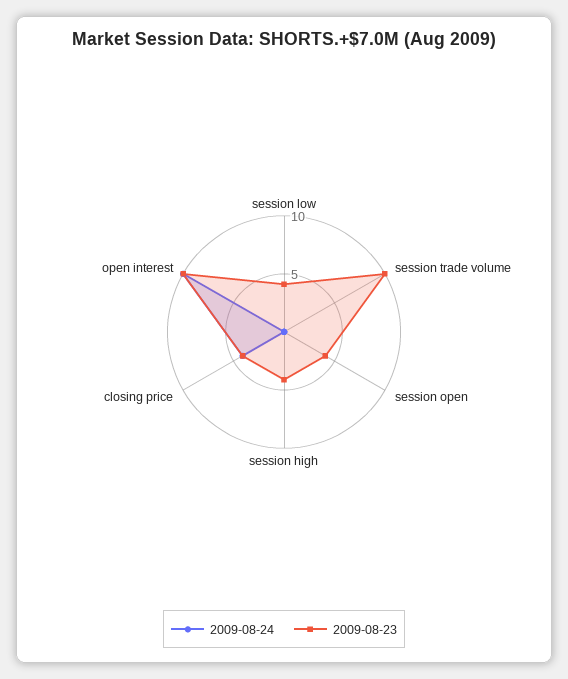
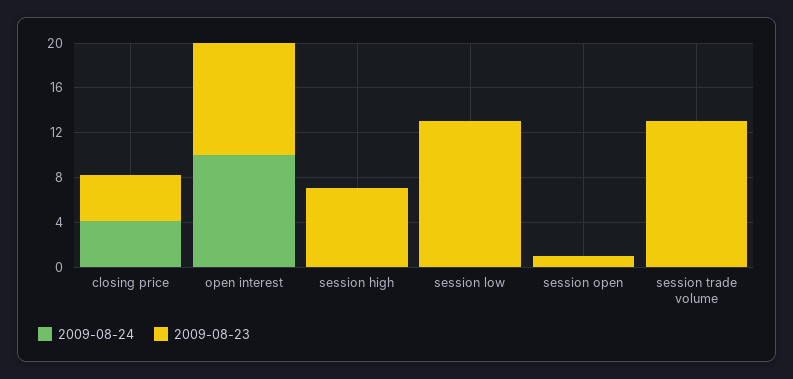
  {
    "2009-08-24": {
      "session low": 0,
      "session trade volume": 0,
      "session open": 0,
      "session high": 0,
      "closing price": 4,
      "open interest": 10
    },
    "2009-08-23": {
-     "session low": 4,
+     "session low": 13,
-     "session trade volume": 10,
+     "session trade volume": 13,
-     "session open": 4,
+     "session open": 1,
-     "session high": 4,
+     "session high": 7,
      "closing price": 4,
      "open interest": 10
    }
  }

